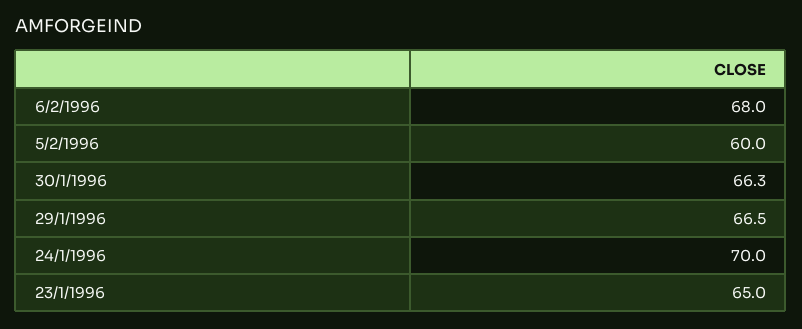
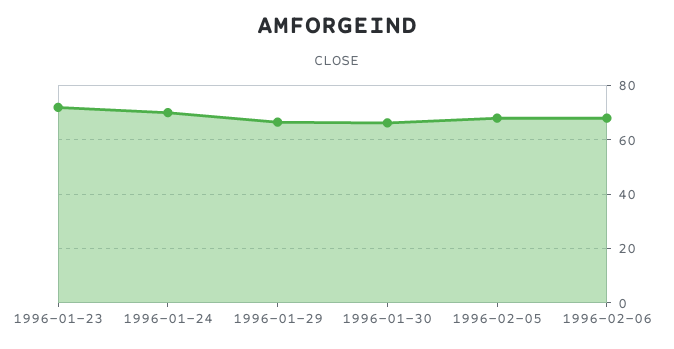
  {
    "6/2/1996": 68,
-   "5/2/1996": 60,
+   "5/2/1996": 67.5,
    "30/1/1996": 66.3,
    "29/1/1996": 66.5,
    "24/1/1996": 70,
-   "23/1/1996": 65
+   "23/1/1996": 72.5
  }

